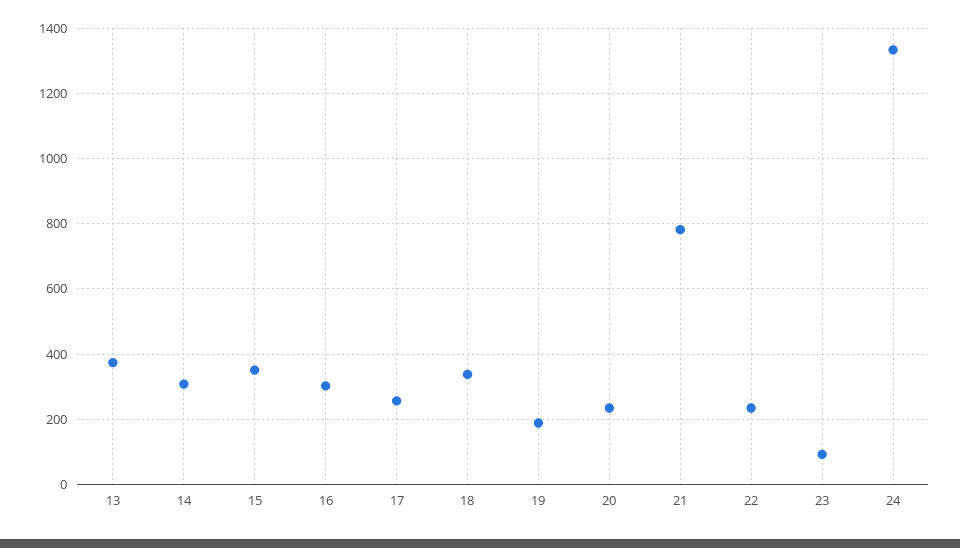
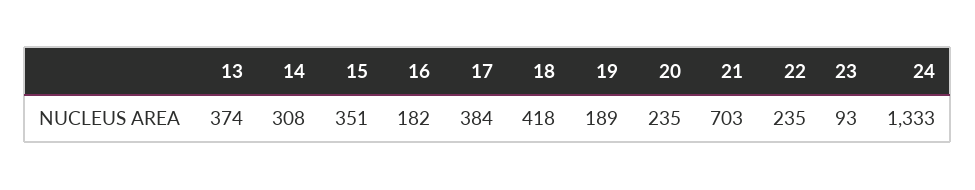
  {
    "13": 374,
    "14": 308,
    "15": 351,
-   "16": 300,
+   "16": 182,
-   "17": 260,
+   "17": 384,
-   "18": 340,
+   "18": 418,
    "19": 189,
    "20": 235,
-   "21": 780,
+   "21": 703,
    "22": 235,
    "23": 93,
    "24": 1333
  }

